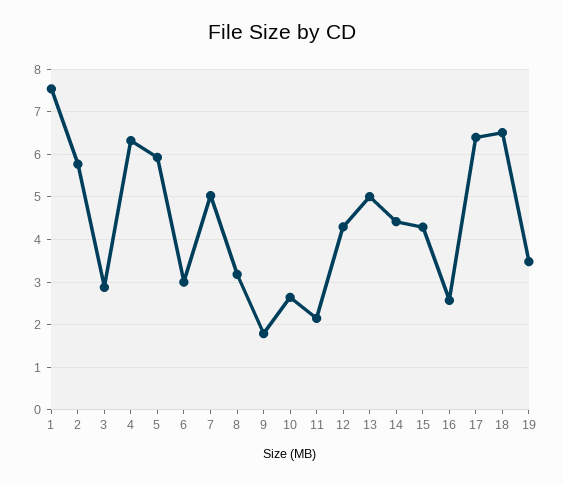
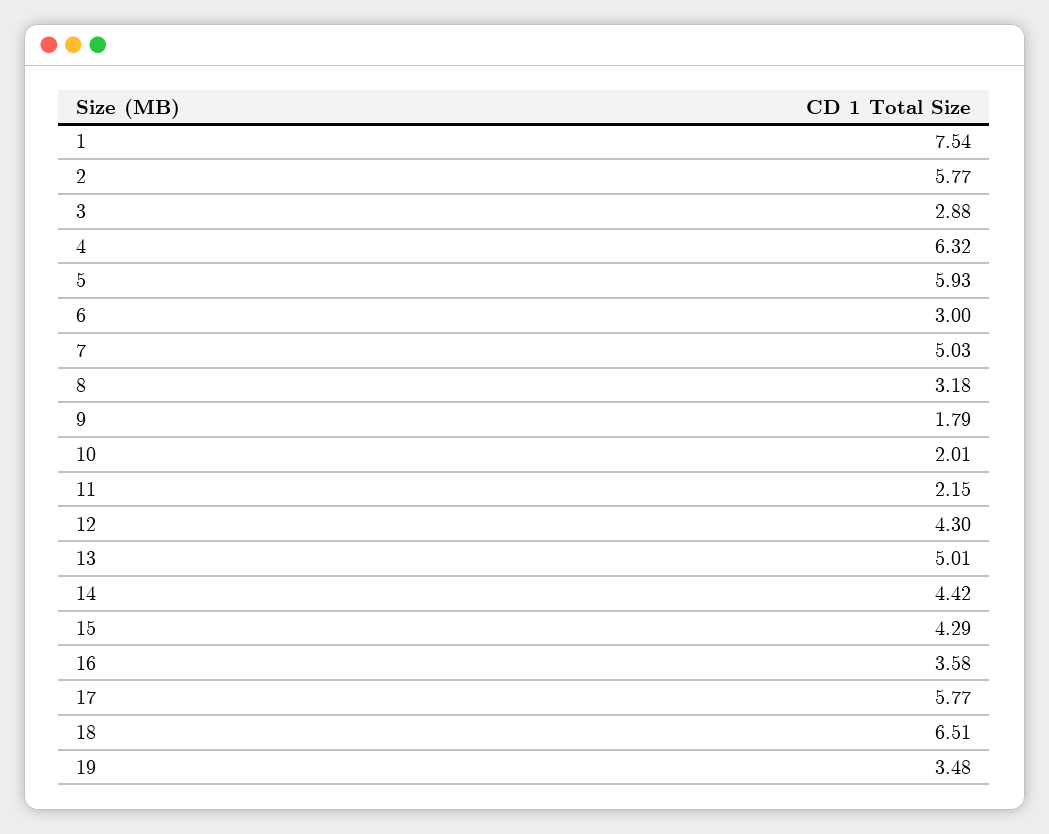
  {
    "1": 7.54,
    "2": 5.77,
    "3": 2.88,
    "4": 6.32,
    "5": 5.93,
    "6": 3,
    "7": 5.03,
    "8": 3.18,
    "9": 1.79,
-   "10": 2.6,
+   "10": 2.01,
    "11": 2.15,
    "12": 4.3,
    "13": 5.01,
    "14": 4.42,
    "15": 4.29,
-   "16": 2.6,
+   "16": 3.58,
-   "17": 6.4,
+   "17": 5.77,
    "18": 6.51,
    "19": 3.48
  }

